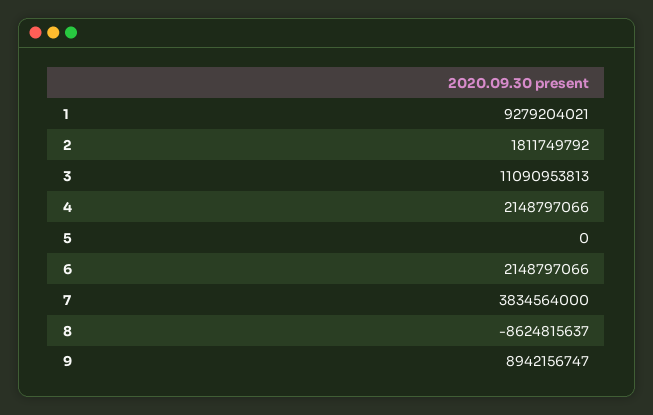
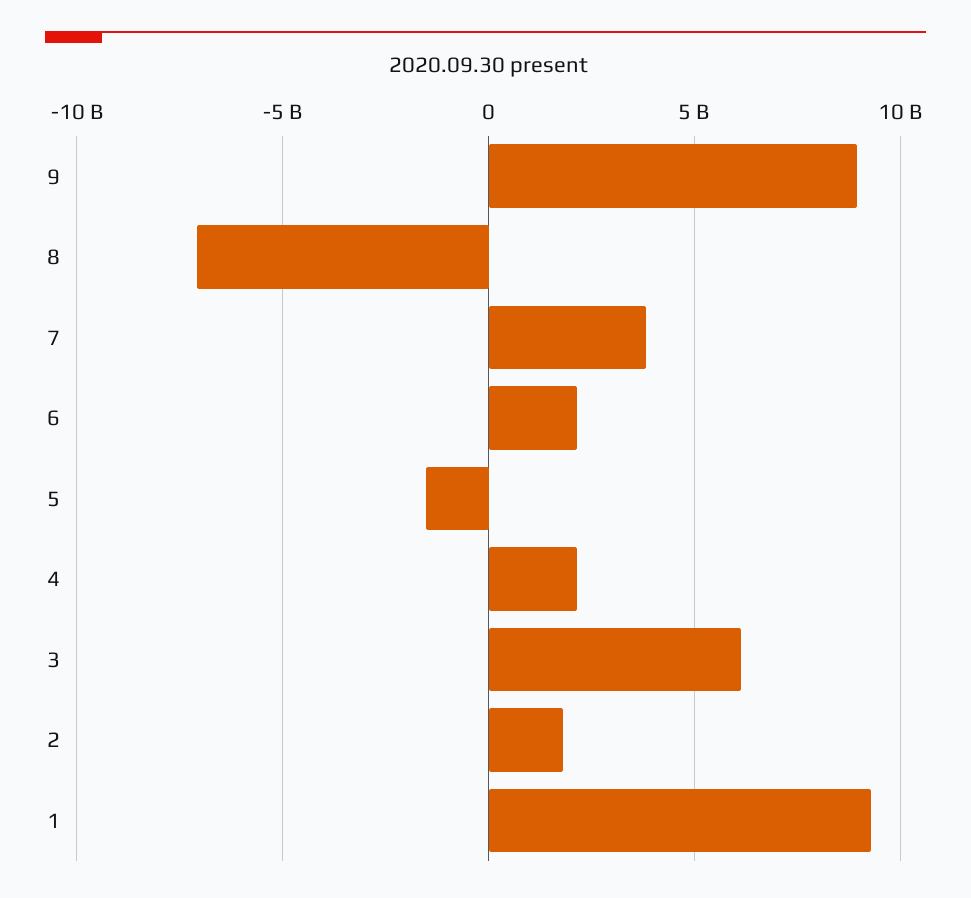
  {
    "1": 9279204021,
    "2": 1811749792,
-   "3": 11090953813,
+   "3": 6000000000,
    "4": 2148797066,
-   "5": 0,
+   "5": -1500000000,
    "6": 2148797066,
    "7": 3834564000,
-   "8": -8624815637,
+   "8": -7000000000,
    "9": 8942156747
  }

